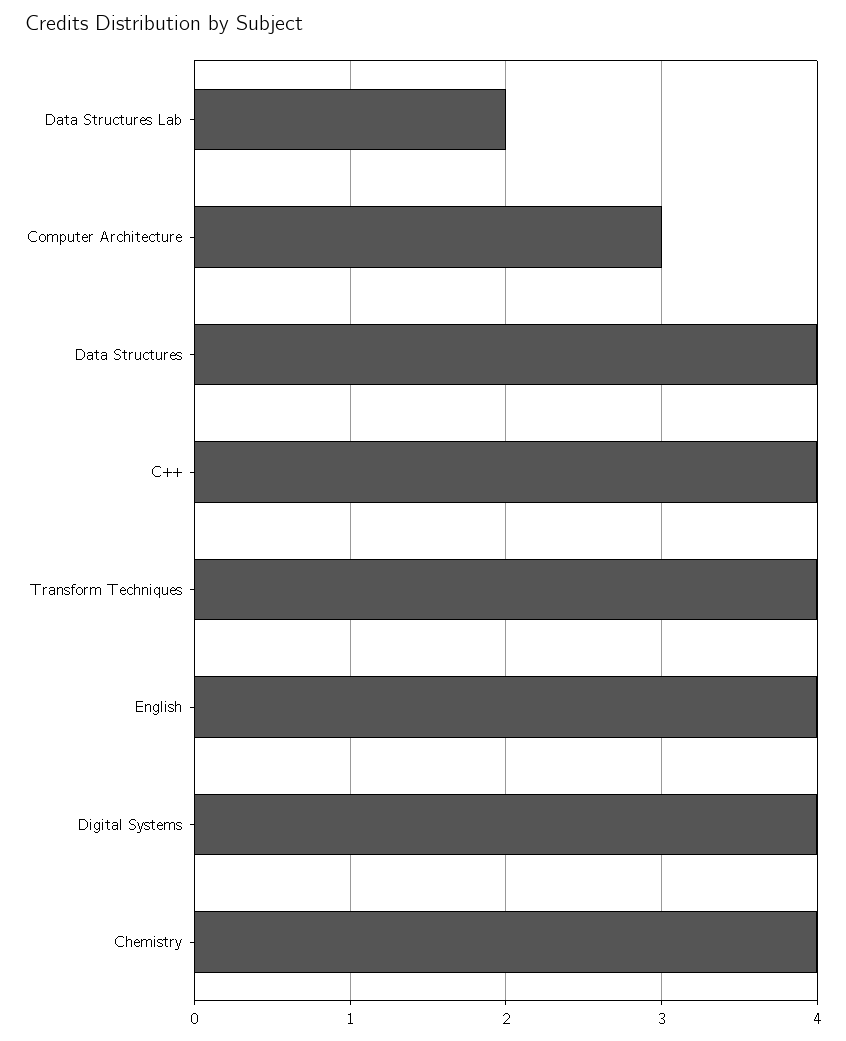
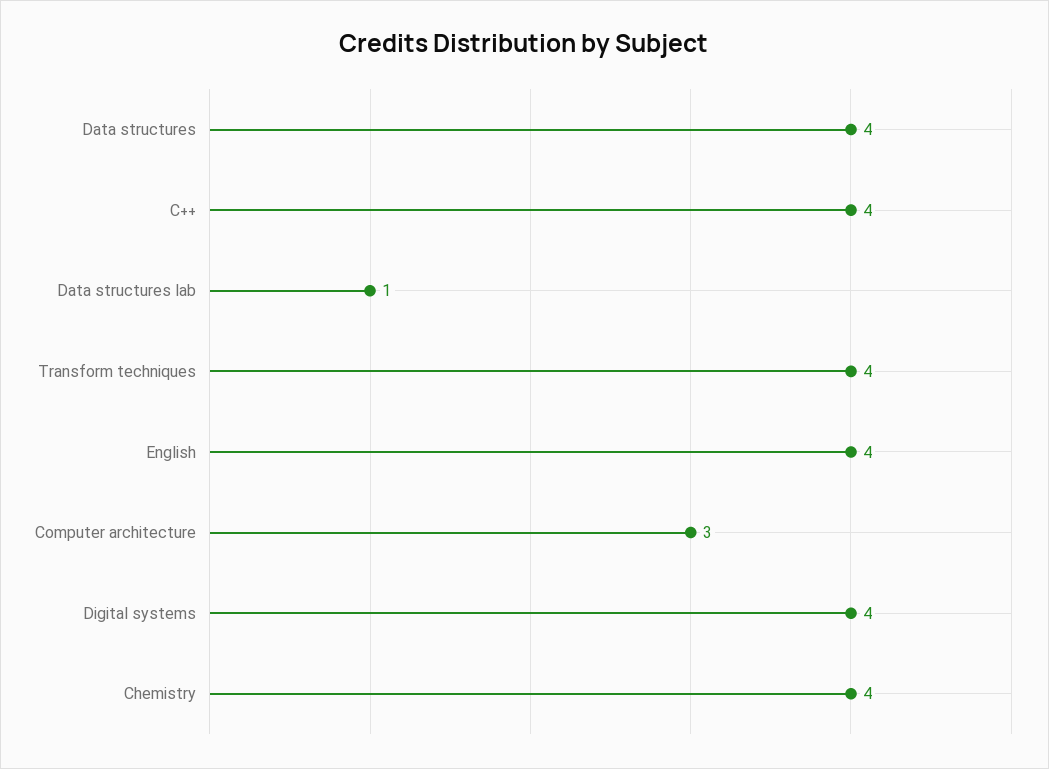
  {
-   "Data Structures Lab": 2,
+   "Data Structures Lab": 1,
    "Computer Architecture": 3,
    "Data Structures": 4,
    "C++": 4,
    "Transform Techniques": 4,
    "English": 4,
    "Digital Systems": 4,
    "Chemistry": 4
  }

